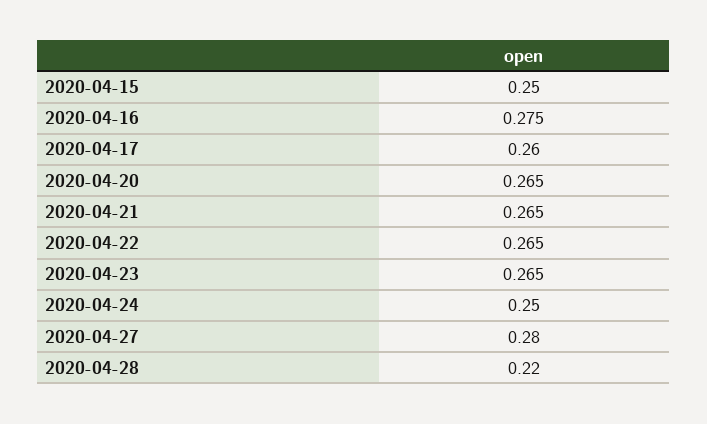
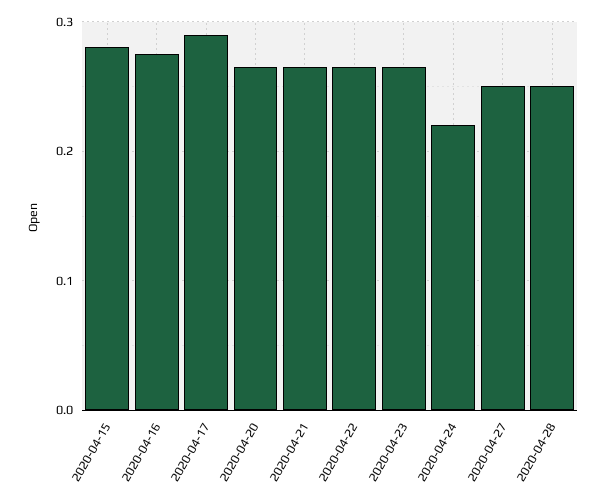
  {
-   "2020-04-15": 0.25,
+   "2020-04-15": 0.28,
    "2020-04-16": 0.275,
-   "2020-04-17": 0.26,
+   "2020-04-17": 0.29,
    "2020-04-20": 0.265,
    "2020-04-21": 0.265,
    "2020-04-22": 0.265,
    "2020-04-23": 0.265,
-   "2020-04-24": 0.25,
+   "2020-04-24": 0.22,
-   "2020-04-27": 0.28,
+   "2020-04-27": 0.25,
-   "2020-04-28": 0.22
+   "2020-04-28": 0.25
  }

